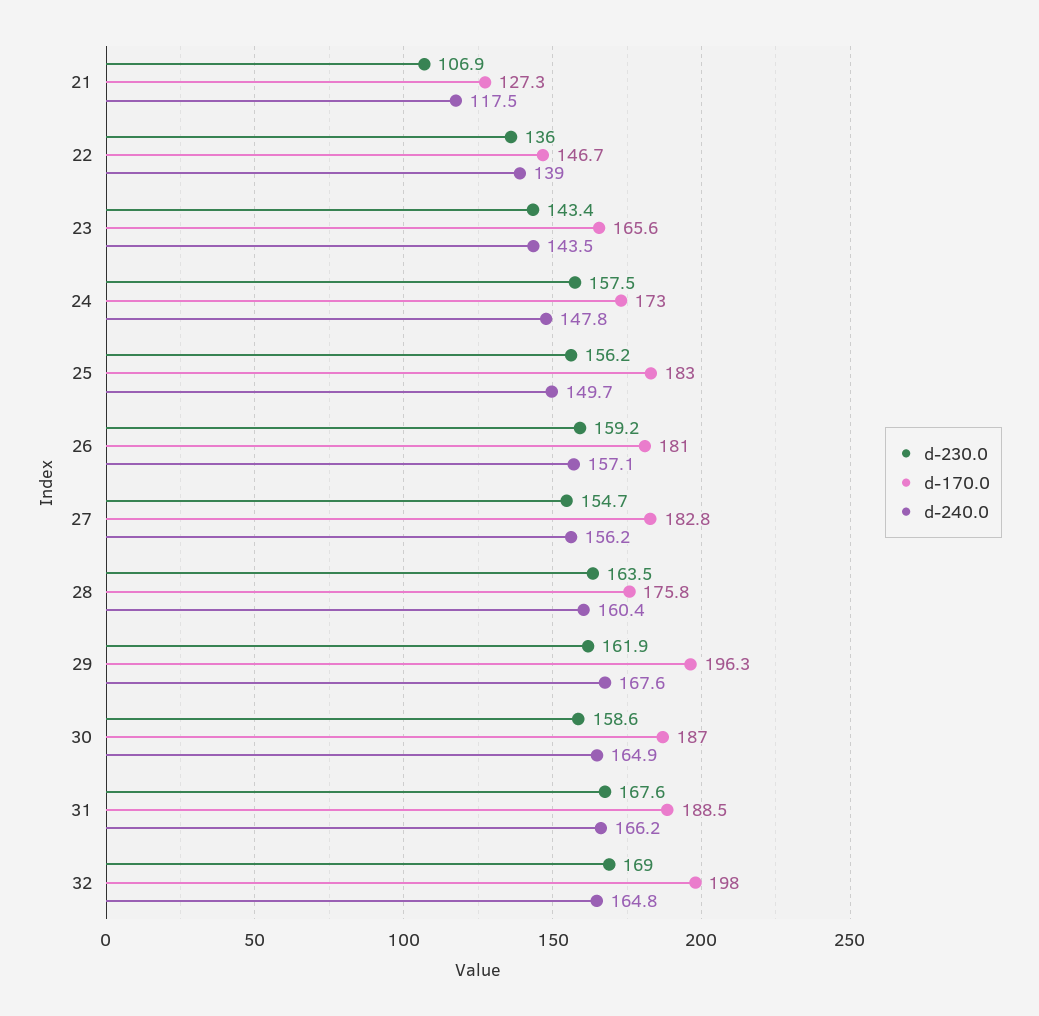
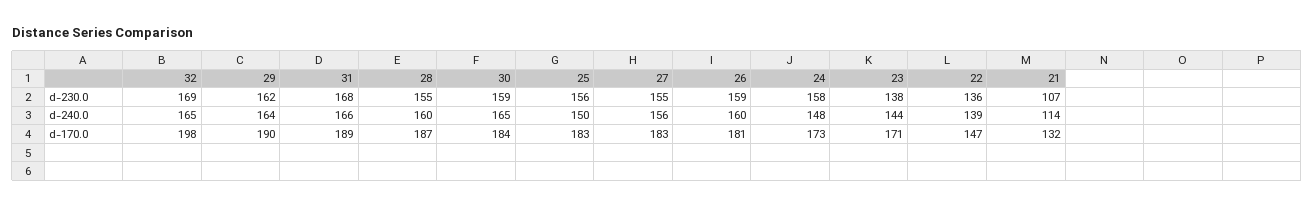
  {
    "d-230.0": {
      "21": 106.9,
      "22": 136,
-     "23": 143.4,
+     "23": 138,
      "24": 157.5,
      "25": 156.2,
      "26": 159.2,
      "27": 154.7,
-     "28": 163.5,
+     "28": 155,
      "29": 161.9,
      "30": 158.6,
      "31": 167.6,
      "32": 169
    },
    "d-170.0": {
-     "21": 127.3,
+     "21": 132,
      "22": 146.7,
-     "23": 165.6,
+     "23": 171,
      "24": 173,
      "25": 183,
      "26": 181,
      "27": 182.8,
-     "28": 175.8,
+     "28": 187,
-     "29": 196.3,
+     "29": 190,
-     "30": 187,
+     "30": 184,
      "31": 188.5,
      "32": 198
    },
    "d-240.0": {
-     "21": 117.5,
+     "21": 114,
      "22": 139,
      "23": 143.5,
      "24": 147.8,
      "25": 149.7,
-     "26": 157.1,
+     "26": 160,
      "27": 156.2,
      "28": 160.4,
-     "29": 167.6,
+     "29": 164,
      "30": 164.9,
      "31": 166.2,
      "32": 164.8
    }
  }

